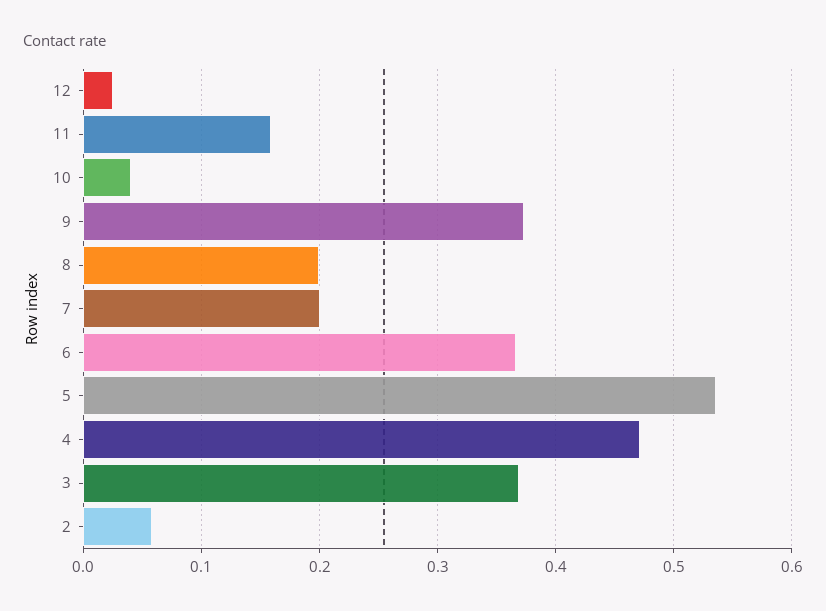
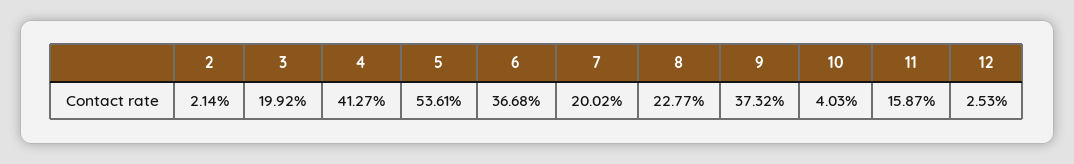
  {
    "12": 0.0253,
    "11": 0.1587,
    "10": 0.0403,
    "9": 0.3732,
-   "8": 0.2,
+   "8": 0.2277,
    "7": 0.2002,
    "6": 0.3668,
    "5": 0.5361,
-   "4": 0.47,
+   "4": 0.4127,
-   "3": 0.37,
+   "3": 0.1992,
-   "2": 0.06
+   "2": 0.0214
  }

